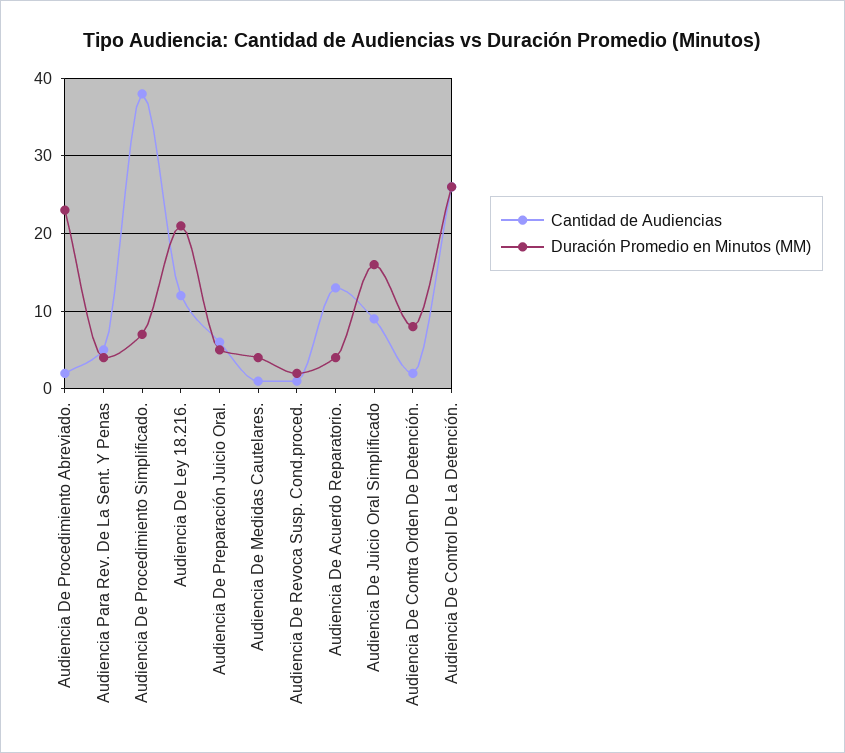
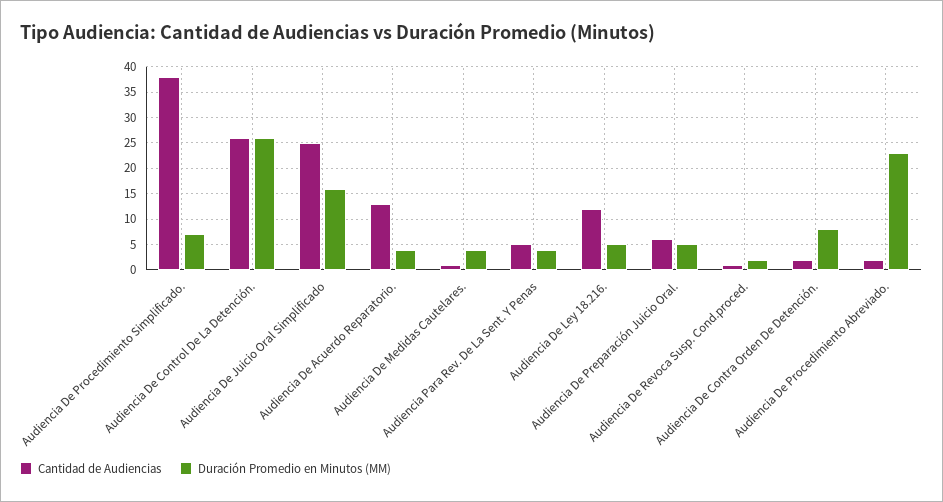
  {
    "Cantidad de Audiencias": {
      "Audiencia De Procedimiento Abreviado.": 2,
      "Audiencia Para Rev. De La Sent. Y Penas": 5,
      "Audiencia De Procedimiento Simplificado.": 38,
      "Audiencia De Ley 18.216.": 12,
      "Audiencia De Preparación Juicio Oral.": 6,
      "Audiencia De Medidas Cautelares.": 1,
      "Audiencia De Revoca Susp. Cond.proced.": 1,
      "Audiencia De Acuerdo Reparatorio.": 13,
-     "Audiencia De Juicio Oral Simplificado": 9,
+     "Audiencia De Juicio Oral Simplificado": 25,
      "Audiencia De Contra Orden De Detención.": 2,
      "Audiencia De Control De La Detención.": 26
    },
    "Duración Promedio en Minutos (MM)": {
      "Audiencia De Procedimiento Abreviado.": 23,
      "Audiencia Para Rev. De La Sent. Y Penas": 4,
      "Audiencia De Procedimiento Simplificado.": 7,
-     "Audiencia De Ley 18.216.": 21,
+     "Audiencia De Ley 18.216.": 5,
      "Audiencia De Preparación Juicio Oral.": 5,
      "Audiencia De Medidas Cautelares.": 4,
      "Audiencia De Revoca Susp. Cond.proced.": 2,
      "Audiencia De Acuerdo Reparatorio.": 4,
      "Audiencia De Juicio Oral Simplificado": 16,
      "Audiencia De Contra Orden De Detención.": 8,
      "Audiencia De Control De La Detención.": 26
    }
  }

